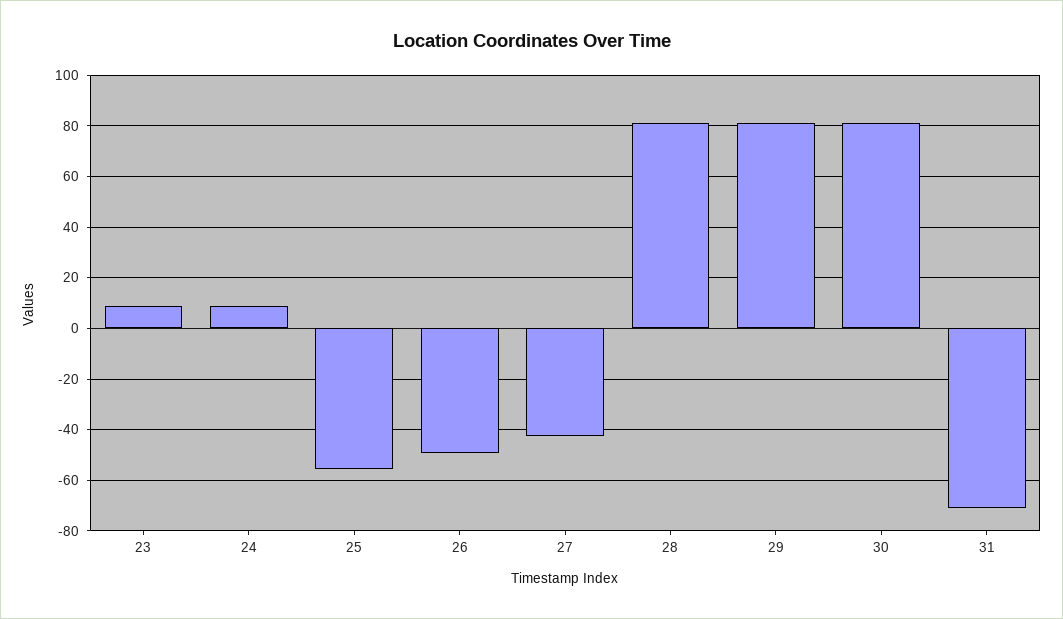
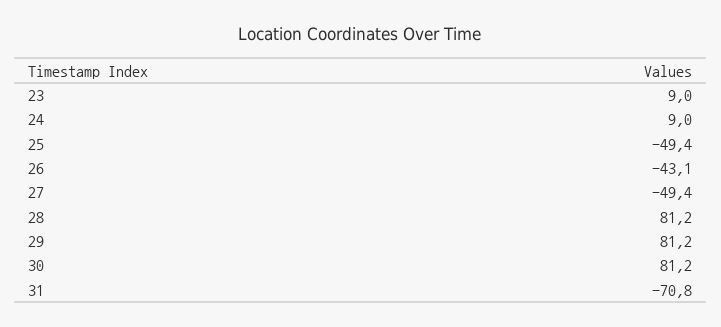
  {
    "23": 9,
    "24": 9,
-   "25": -55,
+   "25": -49.4,
-   "26": -50,
+   "26": -43.1,
-   "27": -42.5,
+   "27": -49.4,
    "28": 81.2,
    "29": 81.2,
    "30": 81.2,
    "31": -70.8
  }

